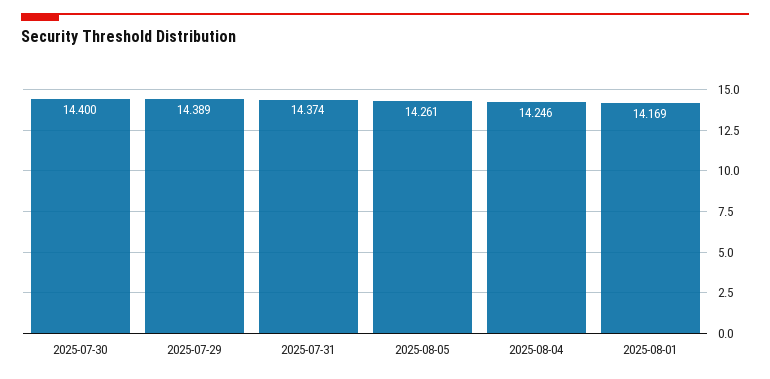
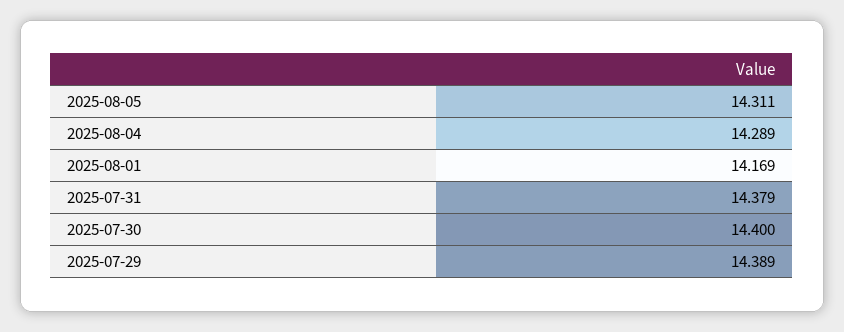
  {
    "2025-07-30": 14.4,
    "2025-07-29": 14.389,
-   "2025-07-31": 14.374,
+   "2025-07-31": 14.379,
-   "2025-08-05": 14.261,
+   "2025-08-05": 14.311,
-   "2025-08-04": 14.246,
+   "2025-08-04": 14.289,
    "2025-08-01": 14.169
  }

